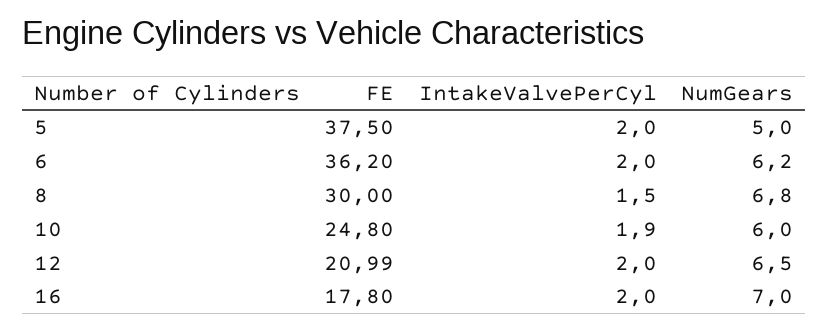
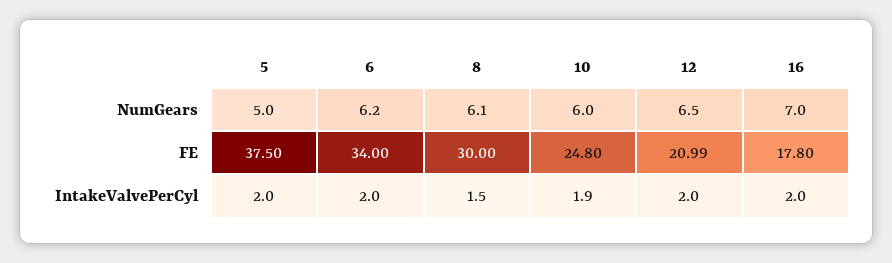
  {
    "FE": {
      "5": 37.5,
-     "6": 36.2,
+     "6": 34,
      "8": 30,
      "10": 24.8,
      "12": 20.99,
      "16": 17.8
    },
    "IntakeValvePerCyl": {
      "5": 2,
      "6": 2,
      "8": 1.5,
      "10": 1.9,
      "12": 2,
      "16": 2
    },
    "NumGears": {
      "5": 5,
      "6": 6.2,
-     "8": 6.8,
+     "8": 6.1,
      "10": 6,
      "12": 6.5,
      "16": 7
    }
  }

